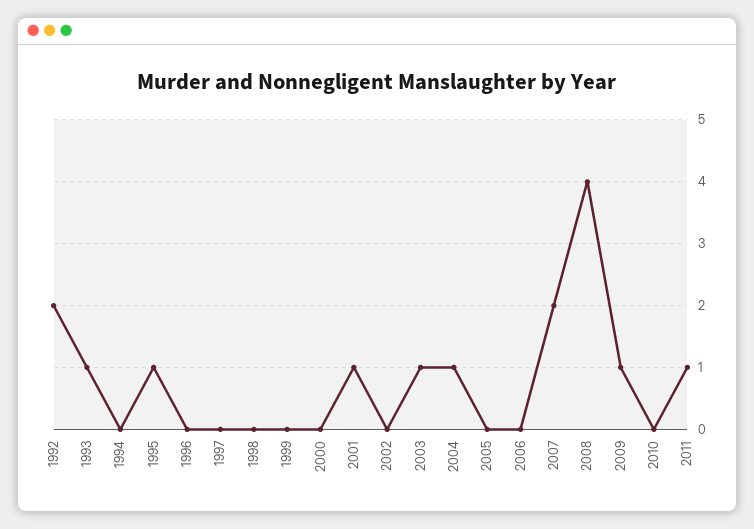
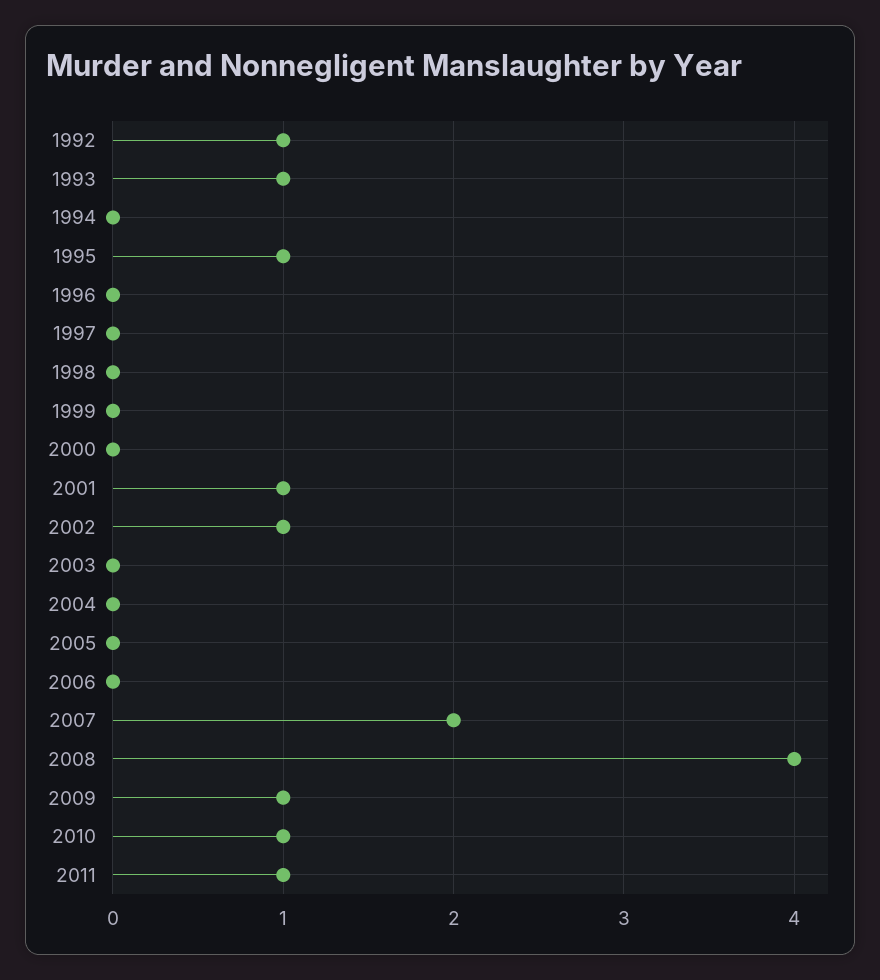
  {
-   "1992": 2,
+   "1992": 1,
    "1993": 1,
    "1994": 0,
    "1995": 1,
    "1996": 0,
    "1997": 0,
    "1998": 0,
    "1999": 0,
    "2000": 0,
    "2001": 1,
-   "2002": 0,
+   "2002": 1,
-   "2003": 1,
+   "2003": 0,
-   "2004": 1,
+   "2004": 0,
    "2005": 0,
    "2006": 0,
    "2007": 2,
    "2008": 4,
    "2009": 1,
-   "2010": 0,
+   "2010": 1,
    "2011": 1
  }

